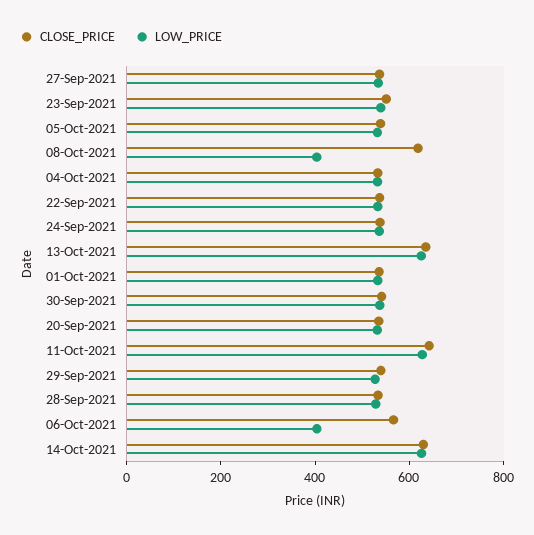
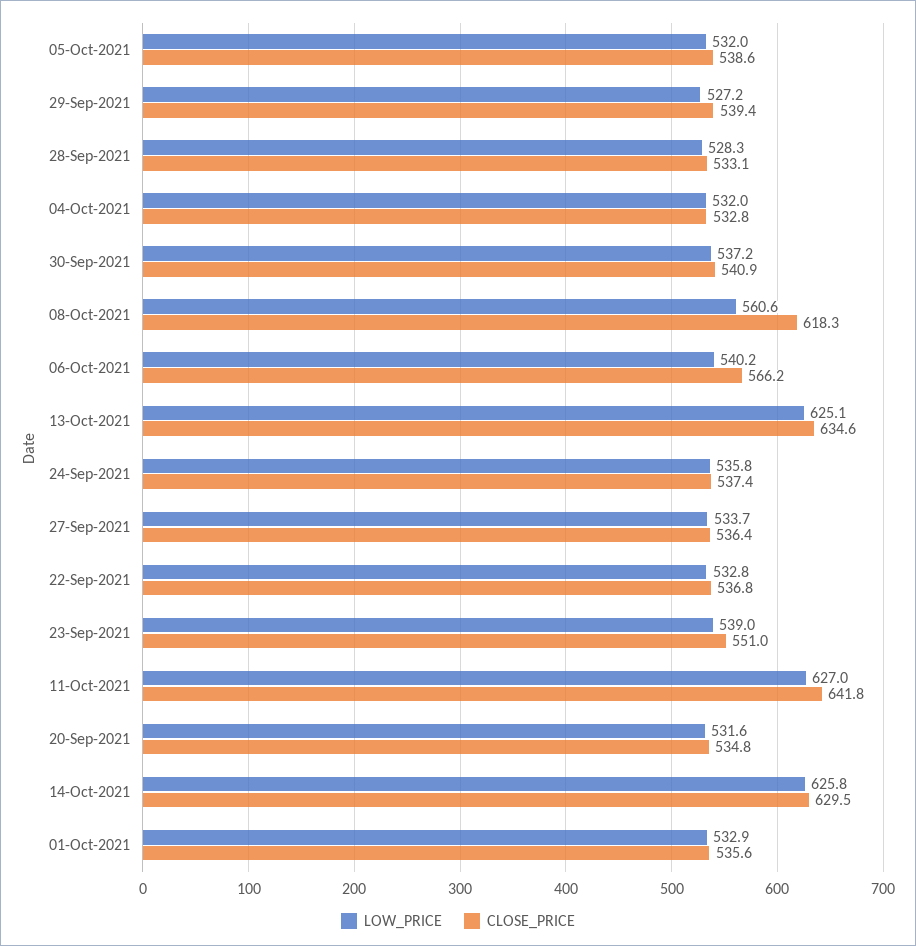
  {
    "CLOSE_PRICE": {
      "27-Sep-2021": 536.4,
      "23-Sep-2021": 551,
      "05-Oct-2021": 538.6,
      "08-Oct-2021": 618.3,
      "04-Oct-2021": 532.8,
      "22-Sep-2021": 536.8,
      "24-Sep-2021": 537.4,
      "13-Oct-2021": 634.6,
      "01-Oct-2021": 535.6,
      "30-Sep-2021": 540.9,
      "20-Sep-2021": 534.8,
      "11-Oct-2021": 641.8,
      "29-Sep-2021": 539.4,
      "28-Sep-2021": 533.1,
      "06-Oct-2021": 566.2,
      "14-Oct-2021": 629.5
    },
    "LOW_PRICE": {
      "27-Sep-2021": 533.7,
      "23-Sep-2021": 539,
      "05-Oct-2021": 532,
-     "08-Oct-2021": 400,
+     "08-Oct-2021": 560.6,
      "04-Oct-2021": 532,
      "22-Sep-2021": 532.8,
      "24-Sep-2021": 535.8,
      "13-Oct-2021": 625.1,
      "01-Oct-2021": 532.9,
      "30-Sep-2021": 537.2,
      "20-Sep-2021": 531.6,
      "11-Oct-2021": 627,
      "29-Sep-2021": 527.2,
      "28-Sep-2021": 528.3,
-     "06-Oct-2021": 400,
+     "06-Oct-2021": 540.2,
      "14-Oct-2021": 625.8
    }
  }

